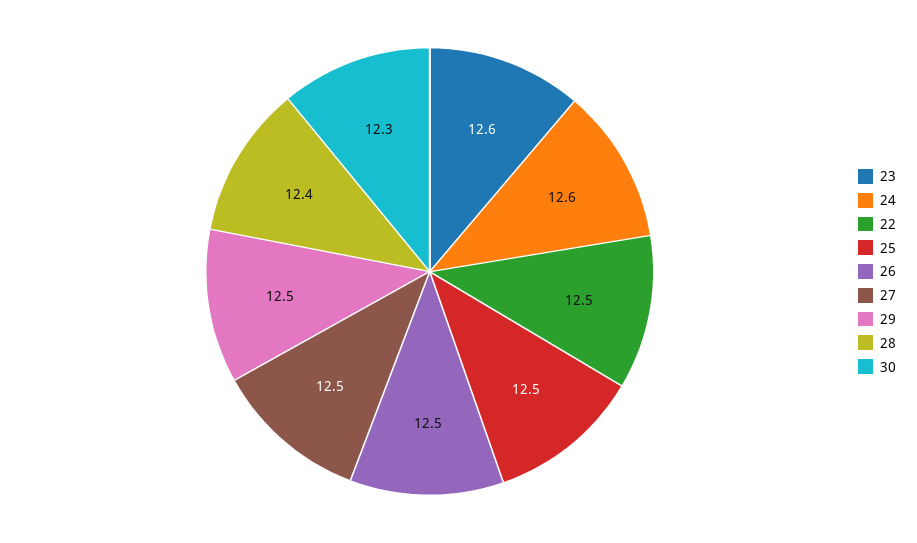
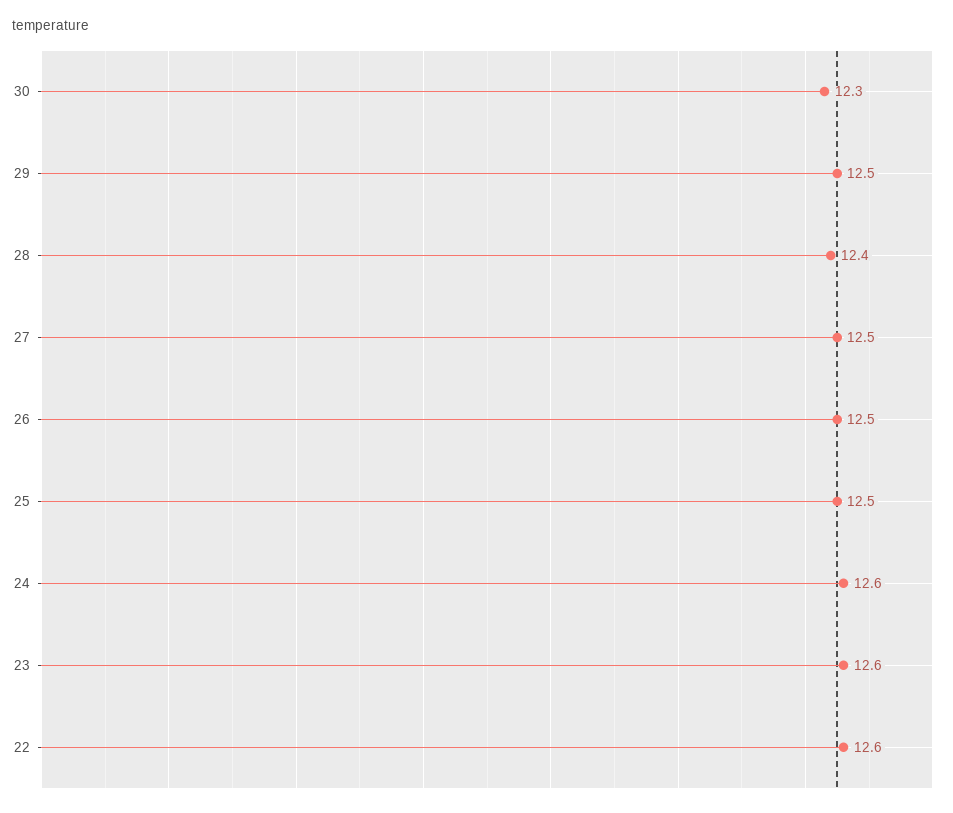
  {
    "23": 12.6,
    "24": 12.6,
-   "22": 12.5,
+   "22": 12.6,
    "25": 12.5,
    "26": 12.5,
    "27": 12.5,
    "29": 12.5,
    "28": 12.4,
    "30": 12.3
  }

